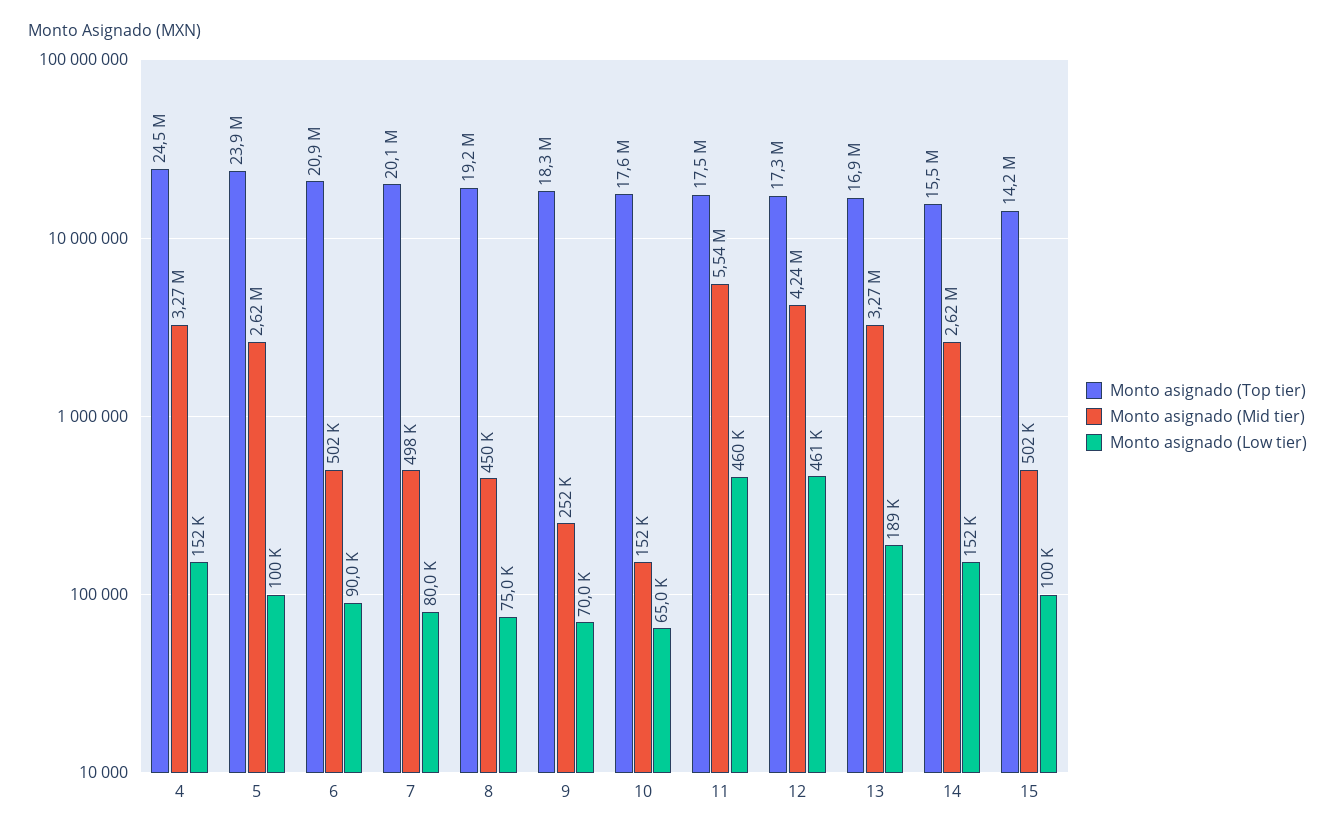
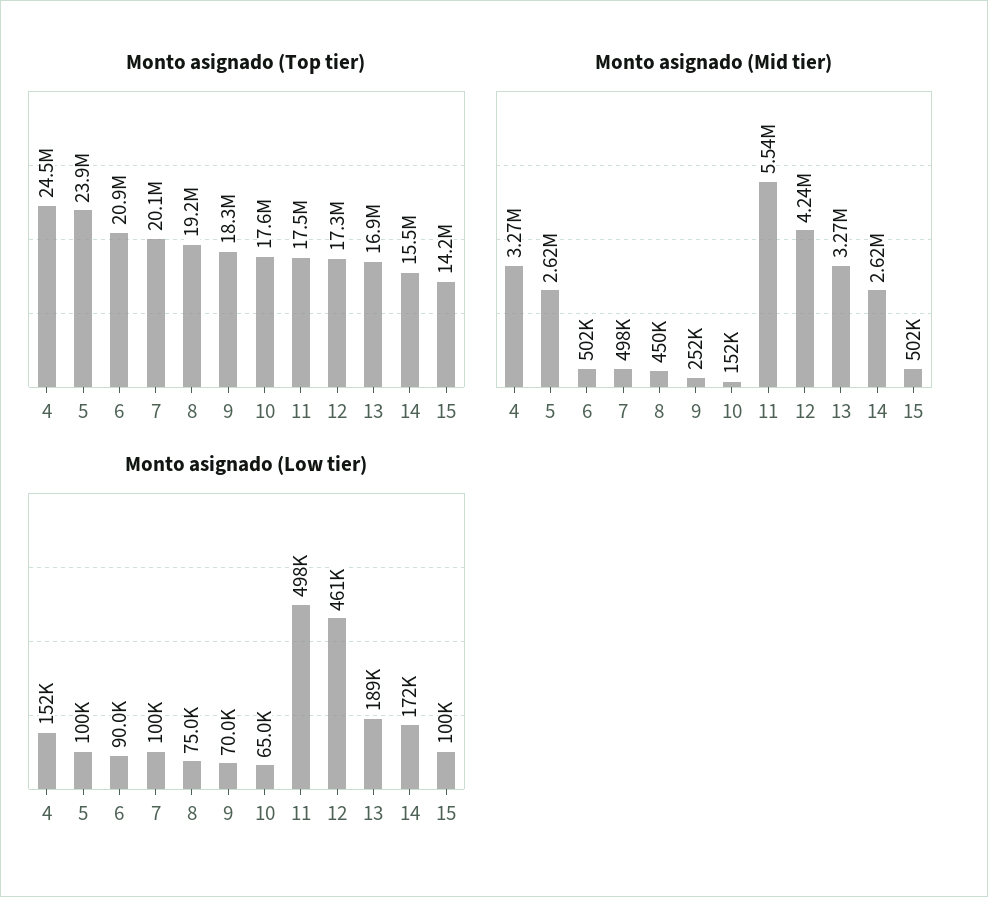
  {
    "Monto asignado (Top tier)": {
      "4": 24500000,
      "5": 23900000,
      "6": 20900000,
      "7": 20100000,
      "8": 19200000,
      "9": 18300000,
      "10": 17600000,
      "11": 17500000,
      "12": 17300000,
      "13": 16900000,
      "14": 15500000,
      "15": 14200000
    },
    "Monto asignado (Mid tier)": {
      "4": 3270000,
      "5": 2620000,
      "6": 502000,
      "7": 498000,
      "8": 450000,
      "9": 252000,
      "10": 152000,
      "11": 5540000,
      "12": 4240000,
      "13": 3270000,
      "14": 2620000,
      "15": 502000
    },
    "Monto asignado (Low tier)": {
      "4": 152000,
      "5": 100000,
      "6": 90000,
-     "7": 80000,
+     "7": 100000,
      "8": 75000,
      "9": 70000,
      "10": 65000,
-     "11": 460000,
+     "11": 498000,
      "12": 461000,
      "13": 189000,
-     "14": 152000,
+     "14": 172000,
      "15": 100000
    }
  }

